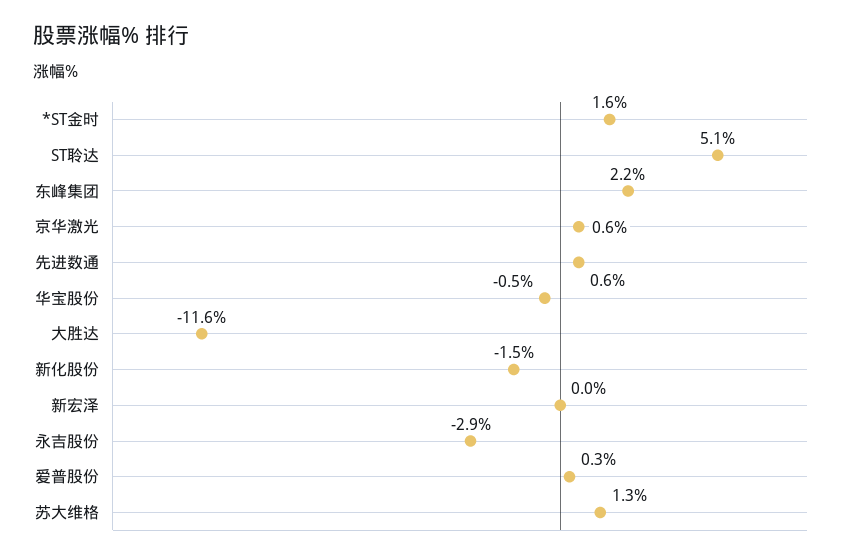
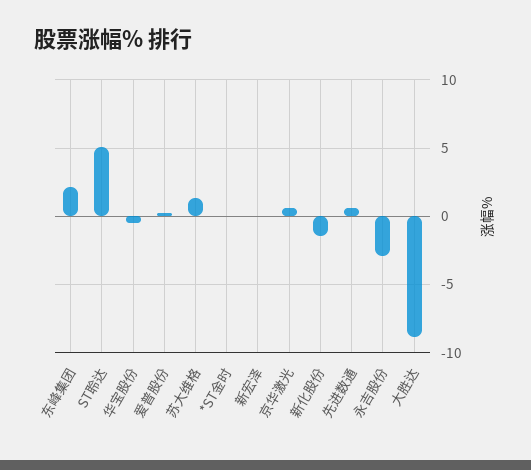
  {
-   "*ST金时": 1.6,
+   "*ST金时": 0,
    "ST聆达": 5.1,
    "东峰集团": 2.2,
    "京华激光": 0.6,
    "先进数通": 0.6,
    "华宝股份": -0.5,
-   "大胜达": -11.6,
+   "大胜达": -9,
    "新化股份": -1.5,
    "新宏泽": 0,
    "永吉股份": -2.9,
    "爱普股份": 0.3,
    "苏大维格": 1.3
  }

